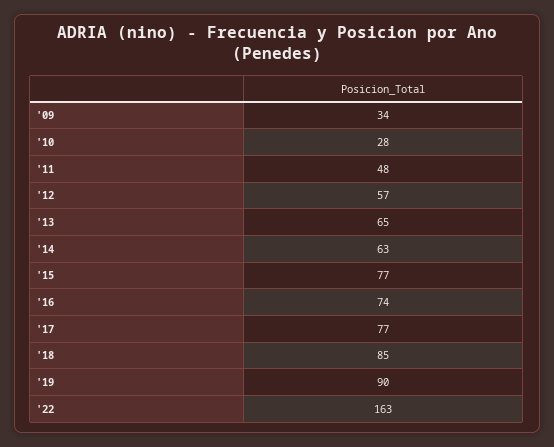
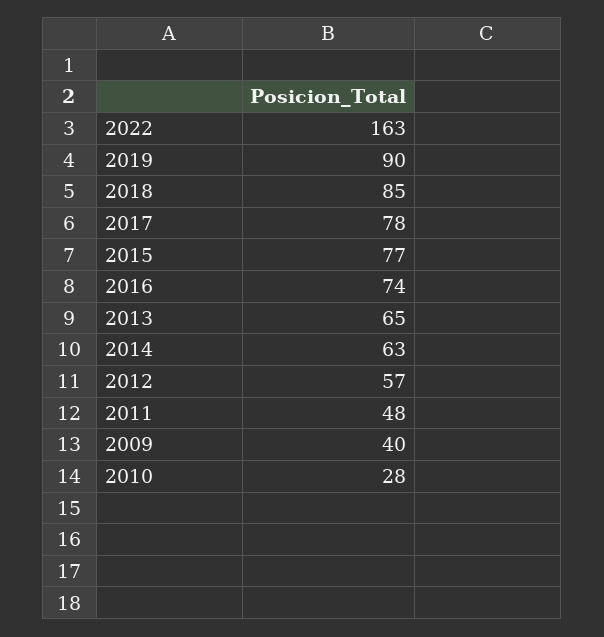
  {
-   "'09": 34,
+   "'09": 40,
    "'10": 28,
    "'11": 48,
    "'12": 57,
    "'13": 65,
    "'14": 63,
    "'15": 77,
    "'16": 74,
-   "'17": 77,
+   "'17": 78,
    "'18": 85,
    "'19": 90,
    "'22": 163
  }

